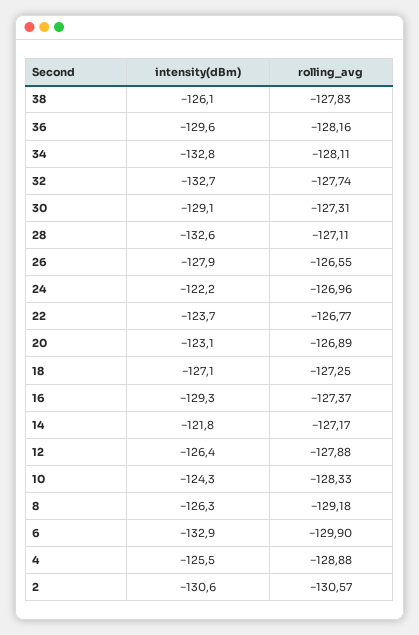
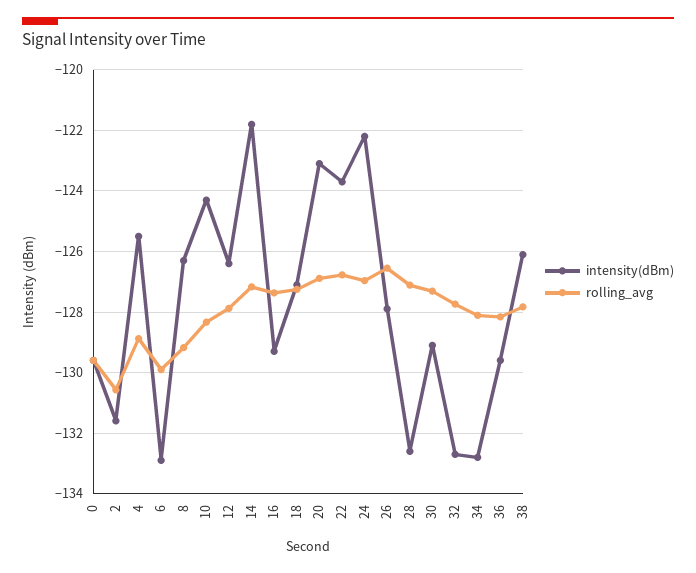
  {
    "intensity(dBm)": {
      "38": -126.1,
      "36": -129.6,
      "34": -132.8,
      "32": -132.7,
      "30": -129.1,
      "28": -132.6,
      "26": -127.9,
      "24": -122.2,
      "22": -123.7,
      "20": -123.1,
      "18": -127.1,
      "16": -129.3,
      "14": -121.8,
      "12": -126.4,
      "10": -124.3,
      "8": -126.3,
      "6": -132.9,
      "4": -125.5,
-     "2": -130.6
+     "2": -131.6,
+     "0": -129.6
    },
    "rolling_avg": {
      "38": -127.83,
      "36": -128.16,
      "34": -128.11,
      "32": -127.74,
      "30": -127.31,
      "28": -127.11,
      "26": -126.55,
      "24": -126.96,
      "22": -126.77,
      "20": -126.89,
      "18": -127.25,
      "16": -127.37,
      "14": -127.17,
      "12": -127.88,
      "10": -128.33,
      "8": -129.18,
      "6": -129.9,
      "4": -128.88,
-     "2": -130.57
+     "2": -130.57,
+     "0": -129.6
    }
  }

